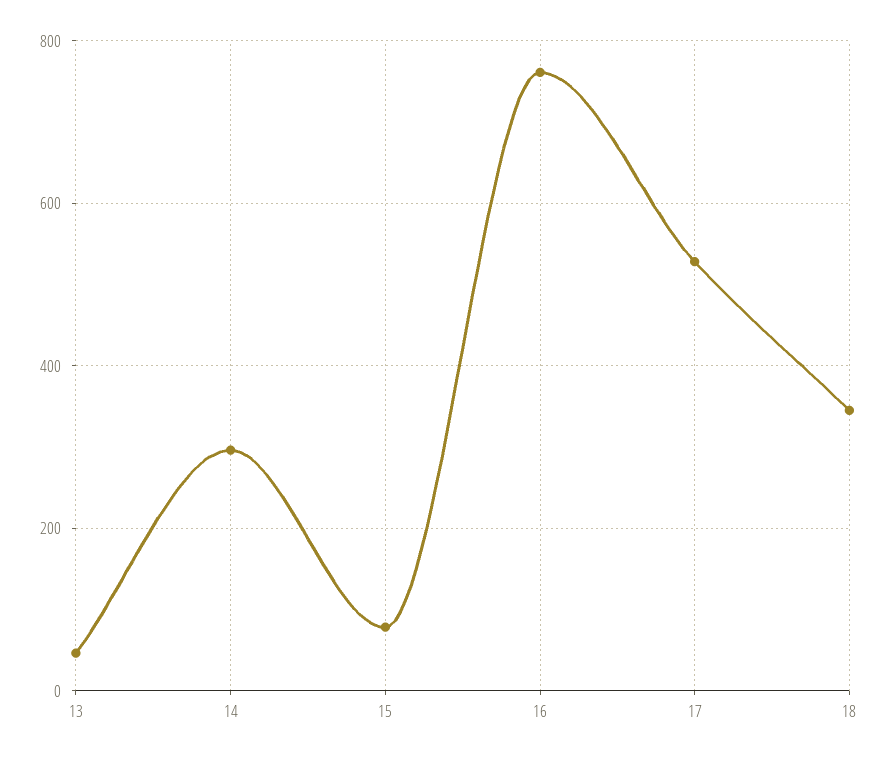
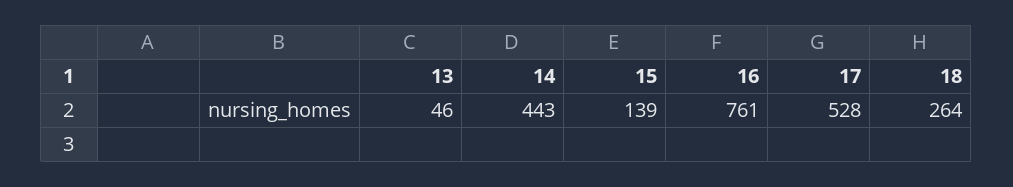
  {
    "13": 46,
-   "14": 300,
+   "14": 443,
-   "15": 80,
+   "15": 139,
    "16": 761,
    "17": 528,
-   "18": 340
+   "18": 264
  }

